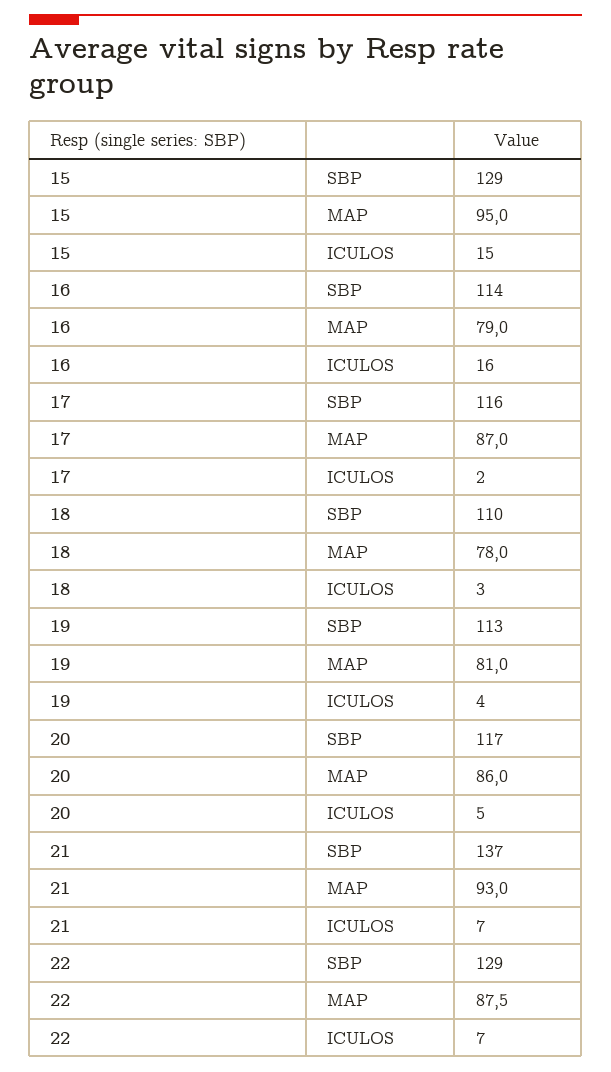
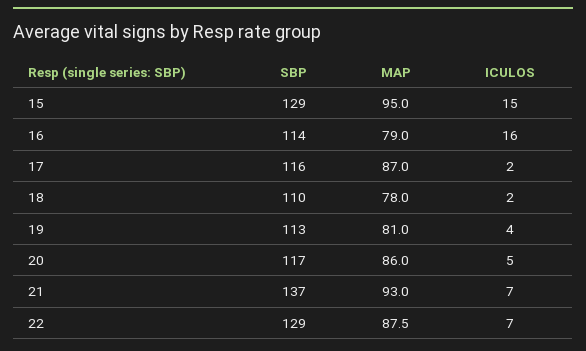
  {
    "15": {
      "SBP": 129,
      "MAP": 95,
      "ICULOS": 15
    },
    "16": {
      "SBP": 114,
      "MAP": 79,
      "ICULOS": 16
    },
    "17": {
      "SBP": 116,
      "MAP": 87,
      "ICULOS": 2
    },
    "18": {
      "SBP": 110,
      "MAP": 78,
-     "ICULOS": 3
+     "ICULOS": 2
    },
    "19": {
      "SBP": 113,
      "MAP": 81,
      "ICULOS": 4
    },
    "20": {
      "SBP": 117,
      "MAP": 86,
      "ICULOS": 5
    },
    "21": {
      "SBP": 137,
      "MAP": 93,
      "ICULOS": 7
    },
    "22": {
      "SBP": 129,
      "MAP": 87.5,
      "ICULOS": 7
    }
  }

